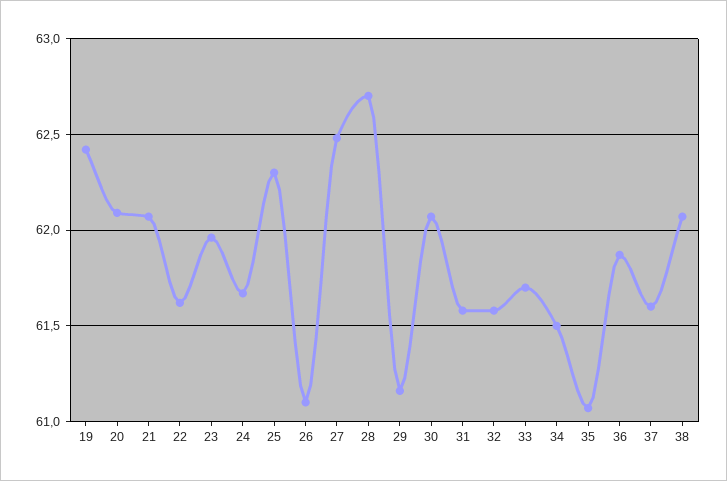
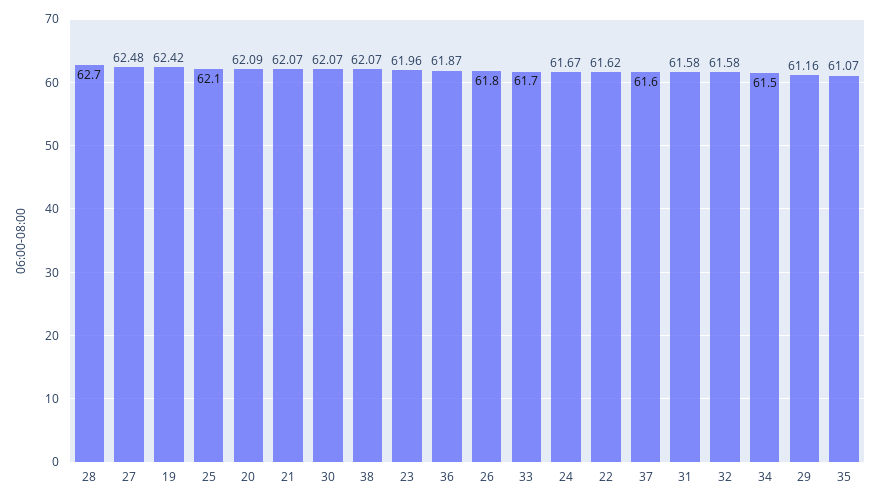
  {
    "19": 62.42,
    "20": 62.09,
    "21": 62.07,
    "22": 61.62,
    "23": 61.96,
    "24": 61.67,
-   "25": 62.3,
+   "25": 62.1,
-   "26": 61.1,
+   "26": 61.8,
    "27": 62.48,
    "28": 62.7,
    "29": 61.16,
    "30": 62.07,
    "31": 61.58,
    "32": 61.58,
    "33": 61.7,
    "34": 61.5,
    "35": 61.07,
    "36": 61.87,
    "37": 61.6,
    "38": 62.07
  }

